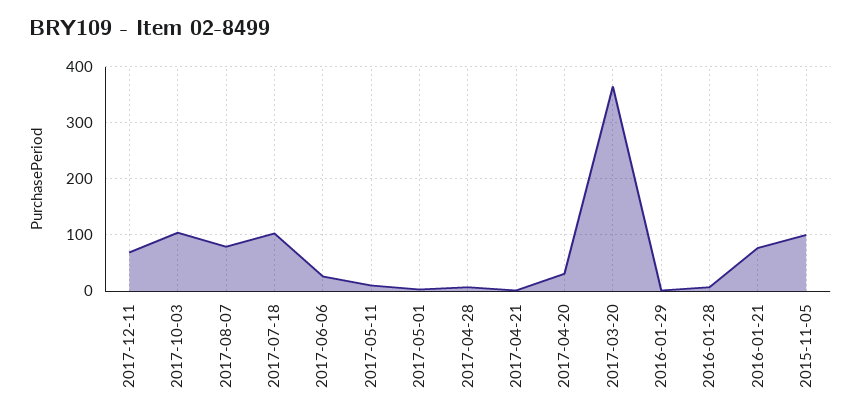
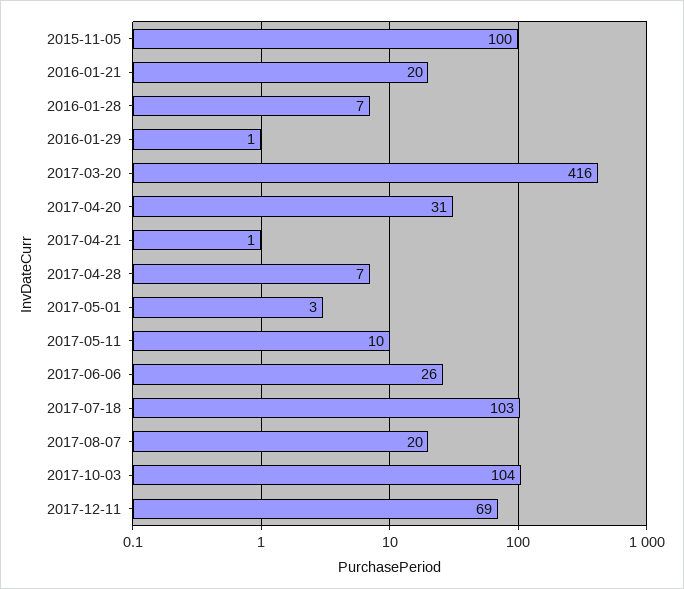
  {
    "2017-12-11": 69,
    "2017-10-03": 104,
-   "2017-08-07": 80,
+   "2017-08-07": 20,
    "2017-07-18": 103,
    "2017-06-06": 26,
    "2017-05-11": 10,
    "2017-05-01": 3,
    "2017-04-28": 7,
    "2017-04-21": 1,
    "2017-04-20": 31,
-   "2017-03-20": 360,
+   "2017-03-20": 416,
    "2016-01-29": 1,
    "2016-01-28": 7,
-   "2016-01-21": 80,
+   "2016-01-21": 20,
    "2015-11-05": 100
  }

